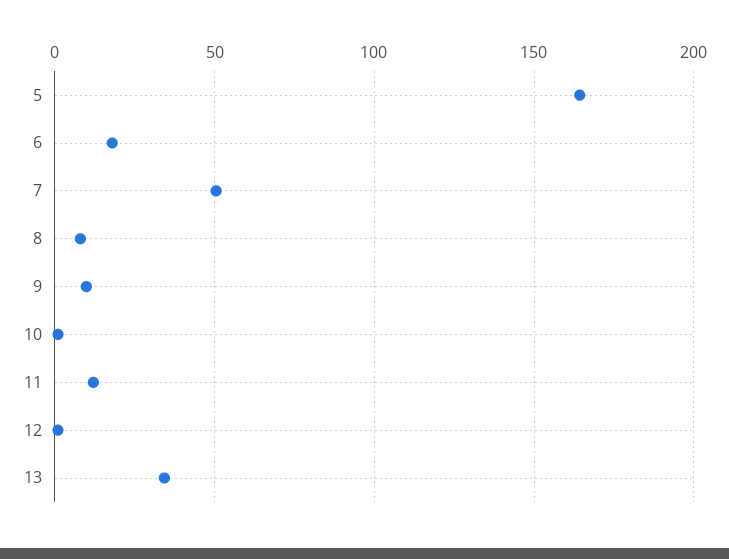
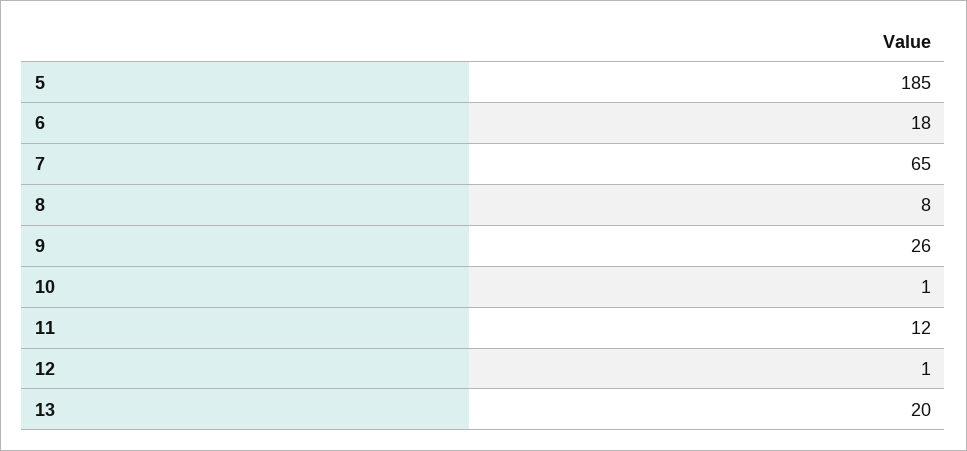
  {
-   "5": 165,
+   "5": 185,
    "6": 18,
-   "7": 50,
+   "7": 65,
    "8": 8,
-   "9": 10,
+   "9": 26,
    "10": 1,
    "11": 12,
    "12": 1,
-   "13": 35
+   "13": 20
  }

